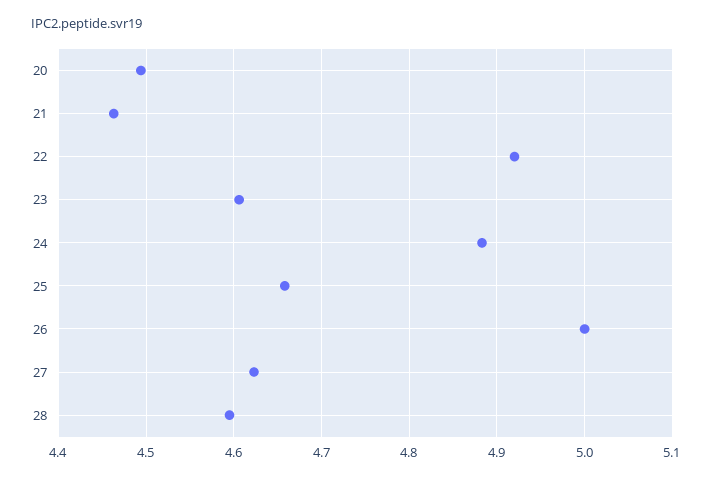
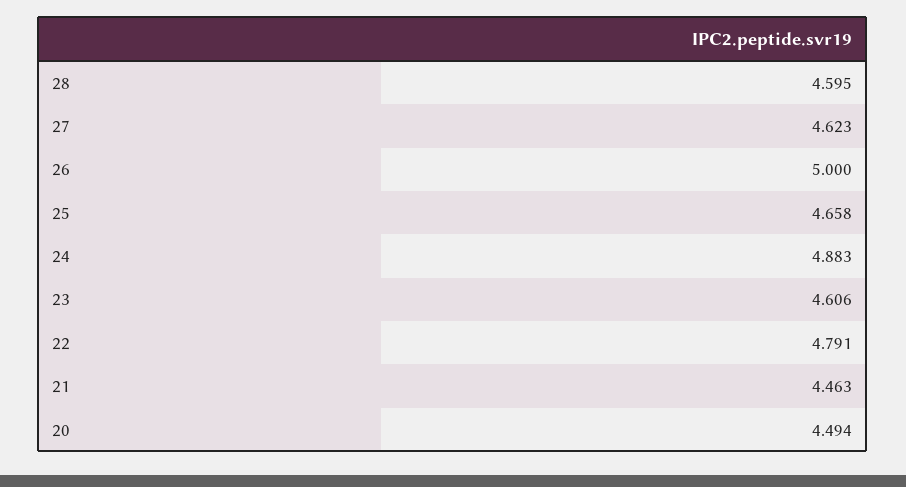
  {
    "20": 4.494,
    "21": 4.463,
-   "22": 4.92,
+   "22": 4.791,
    "23": 4.606,
    "24": 4.883,
    "25": 4.658,
    "26": 5,
    "27": 4.623,
    "28": 4.595
  }

